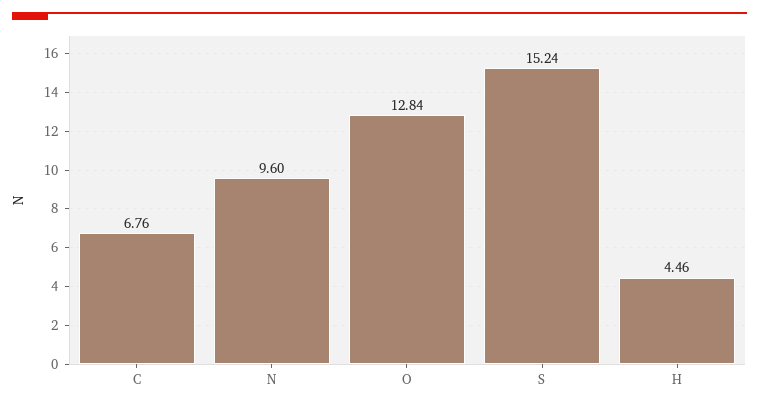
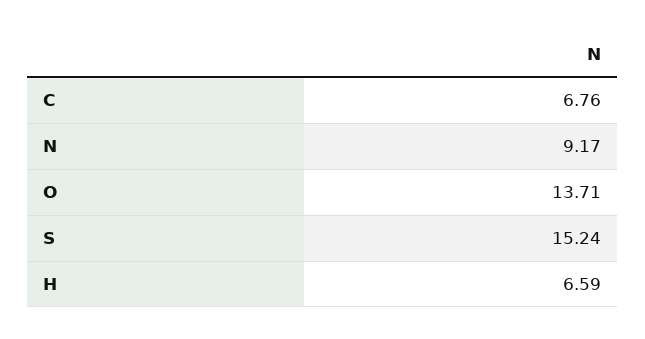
  {
    "C": 6.76,
-   "N": 9.6,
+   "N": 9.17,
-   "O": 12.84,
+   "O": 13.71,
    "S": 15.24,
-   "H": 4.46
+   "H": 6.59
  }

